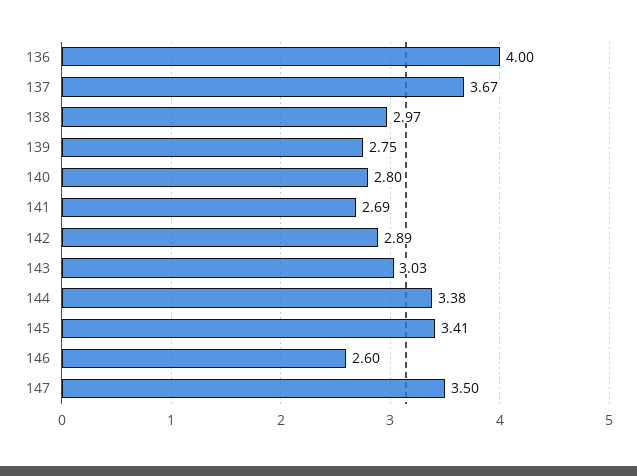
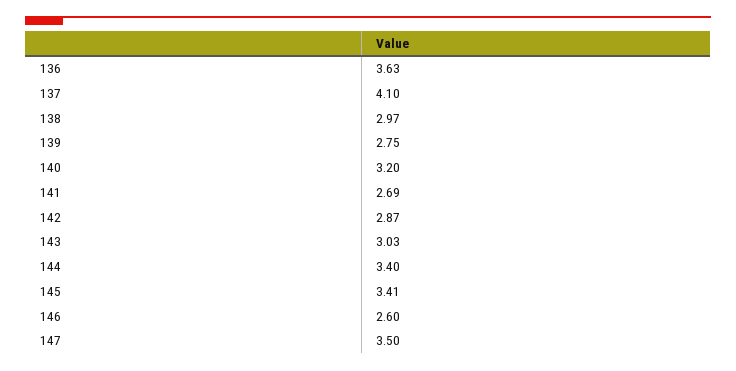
  {
-   "136": 4,
+   "136": 3.63,
-   "137": 3.67,
+   "137": 4.1,
    "138": 2.97,
    "139": 2.75,
-   "140": 2.8,
+   "140": 3.2,
    "141": 2.69,
-   "142": 2.89,
+   "142": 2.87,
    "143": 3.03,
-   "144": 3.38,
+   "144": 3.4,
    "145": 3.41,
    "146": 2.6,
    "147": 3.5
  }

